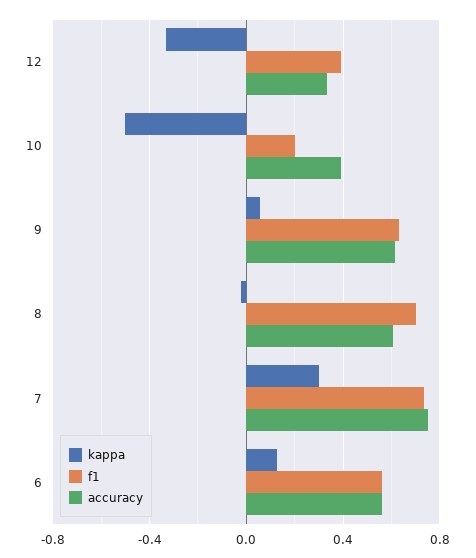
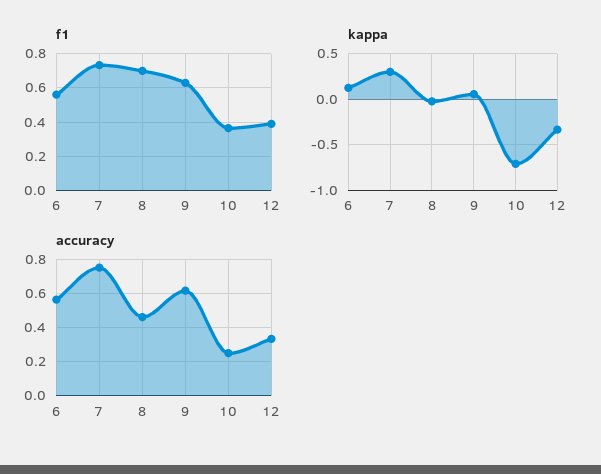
  {
    "kappa": {
      "12": -0.35,
-     "10": -0.5,
+     "10": -0.7,
      "9": 0.05,
      "8": 0,
      "7": 0.3,
      "6": 0.15
    },
    "f1": {
      "12": 0.4,
-     "10": 0.2,
+     "10": 0.35,
      "9": 0.65,
      "8": 0.7,
      "7": 0.75,
      "6": 0.55
    },
    "accuracy": {
      "12": 0.35,
-     "10": 0.4,
+     "10": 0.25,
      "9": 0.6,
-     "8": 0.6,
+     "8": 0.45,
      "7": 0.75,
      "6": 0.55
    }
  }

